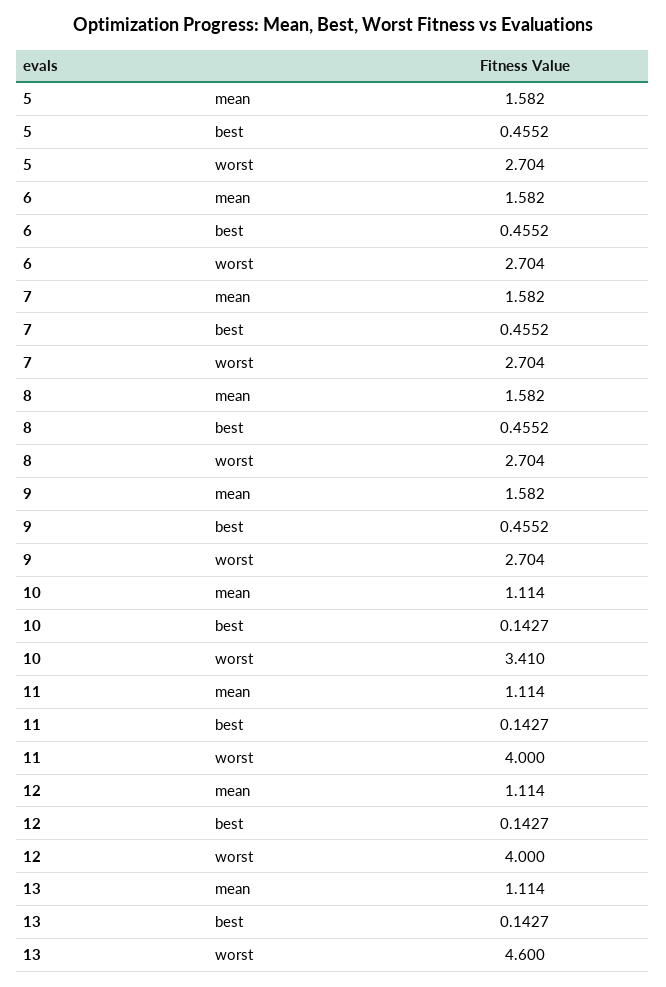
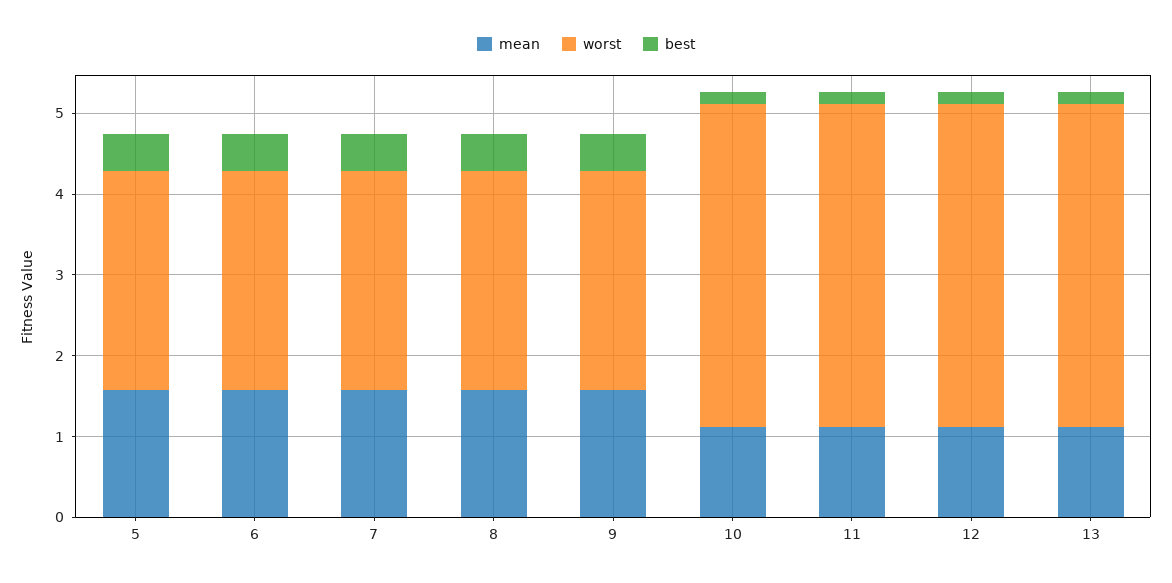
  {
    "mean": {
      "5": 1.582,
      "6": 1.582,
      "7": 1.582,
      "8": 1.582,
      "9": 1.582,
      "10": 1.114,
      "11": 1.114,
      "12": 1.114,
      "13": 1.114
    },
    "best": {
      "5": 0.4552,
      "6": 0.4552,
      "7": 0.4552,
      "8": 0.4552,
      "9": 0.4552,
      "10": 0.1427,
      "11": 0.1427,
      "12": 0.1427,
      "13": 0.1427
    },
    "worst": {
      "5": 2.704,
      "6": 2.704,
      "7": 2.704,
      "8": 2.704,
      "9": 2.704,
-     "10": 3.41,
+     "10": 4,
      "11": 4,
      "12": 4,
-     "13": 4.6
+     "13": 4
    }
  }

